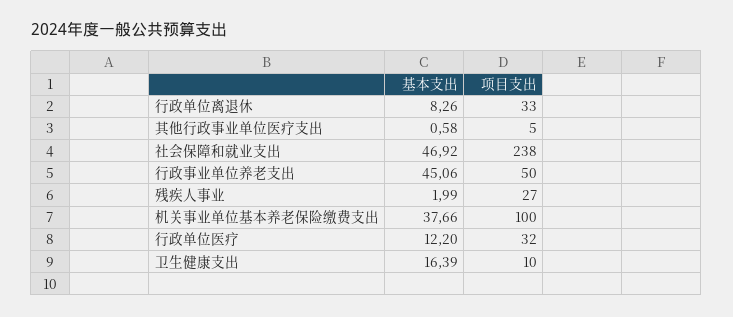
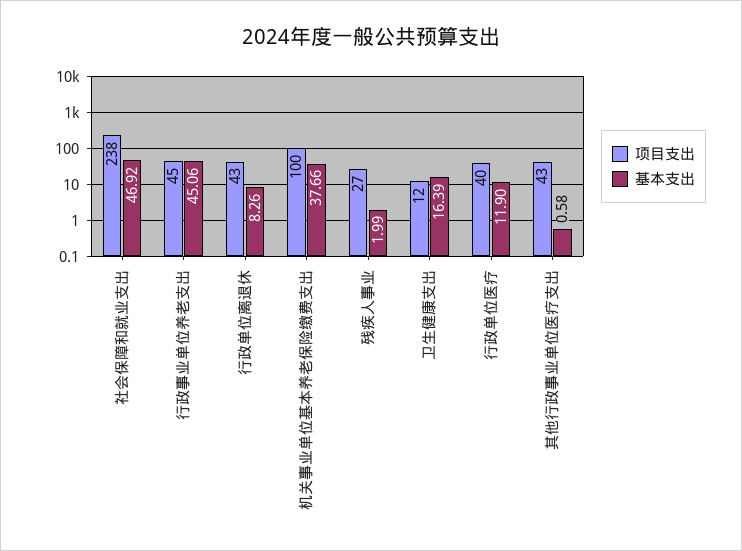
  {
    "基本支出": {
      "行政单位离退休": 8.26,
      "其他行政事业单位医疗支出": 0.58,
      "社会保障和就业支出": 46.92,
      "行政事业单位养老支出": 45.06,
      "残疾人事业": 1.99,
      "机关事业单位基本养老保险缴费支出": 37.66,
-     "行政单位医疗": 12.2,
+     "行政单位医疗": 11.9,
      "卫生健康支出": 16.39
    },
    "项目支出": {
-     "行政单位离退休": 33,
+     "行政单位离退休": 43,
-     "其他行政事业单位医疗支出": 5,
+     "其他行政事业单位医疗支出": 43,
      "社会保障和就业支出": 238,
-     "行政事业单位养老支出": 50,
+     "行政事业单位养老支出": 45,
      "残疾人事业": 27,
      "机关事业单位基本养老保险缴费支出": 100,
-     "行政单位医疗": 32,
+     "行政单位医疗": 40,
-     "卫生健康支出": 10
+     "卫生健康支出": 12
    }
  }

